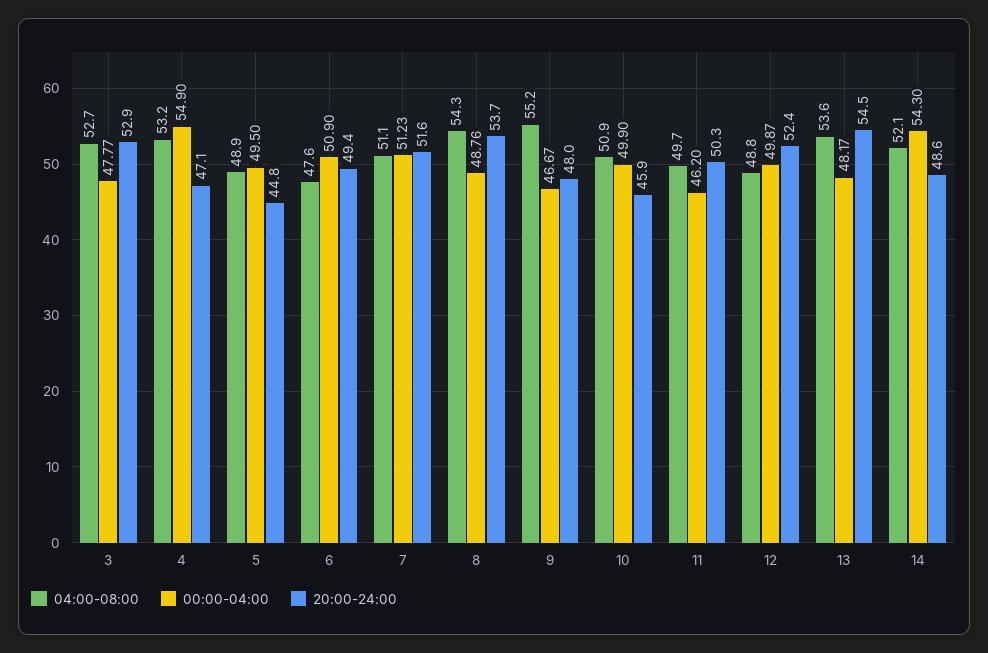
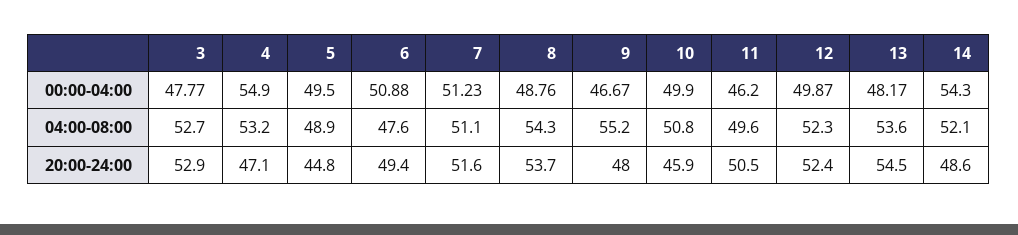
  {
    "04:00-08:00": {
      "3": 52.7,
      "4": 53.2,
      "5": 48.9,
      "6": 47.6,
      "7": 51.1,
      "8": 54.3,
      "9": 55.2,
-     "10": 50.9,
+     "10": 50.8,
-     "11": 49.7,
+     "11": 49.6,
-     "12": 48.8,
+     "12": 52.3,
      "13": 53.6,
      "14": 52.1
    },
    "00:00-04:00": {
      "3": 47.77,
      "4": 54.9,
      "5": 49.5,
-     "6": 50.9,
+     "6": 50.88,
      "7": 51.23,
      "8": 48.76,
      "9": 46.67,
      "10": 49.9,
      "11": 46.2,
      "12": 49.87,
      "13": 48.17,
      "14": 54.3
    },
    "20:00-24:00": {
      "3": 52.9,
      "4": 47.1,
      "5": 44.8,
      "6": 49.4,
      "7": 51.6,
      "8": 53.7,
      "9": 48,
      "10": 45.9,
-     "11": 50.3,
+     "11": 50.5,
      "12": 52.4,
      "13": 54.5,
      "14": 48.6
    }
  }

